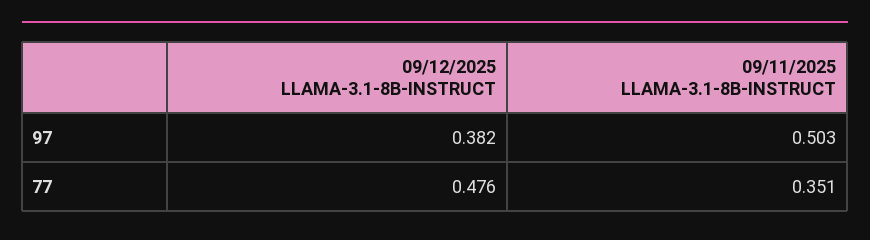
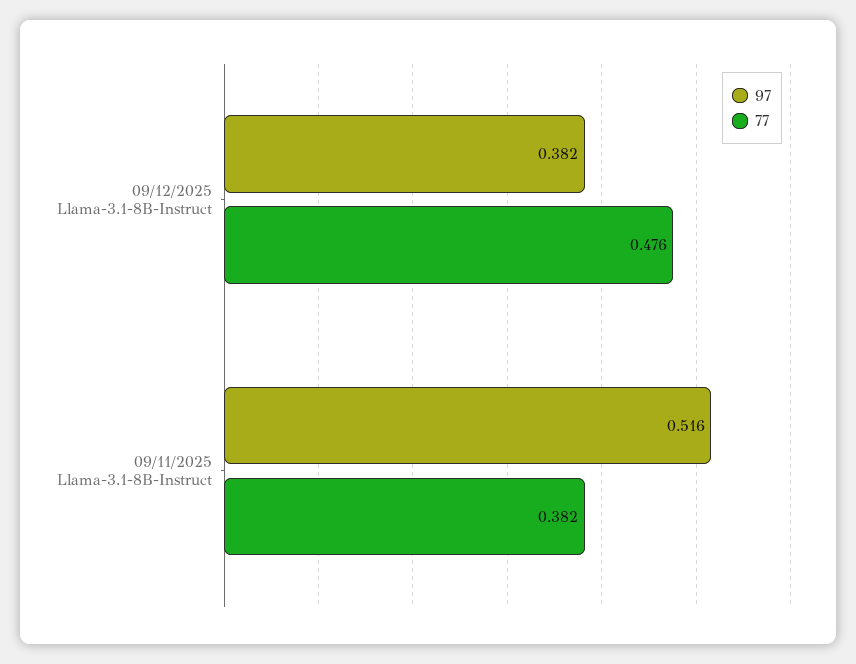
  {
    "97": {
      "09/12/2025 LLAMA-3.1-8B-INSTRUCT": 0.382,
-     "09/11/2025 LLAMA-3.1-8B-INSTRUCT": 0.503
+     "09/11/2025 LLAMA-3.1-8B-INSTRUCT": 0.516
    },
    "77": {
      "09/12/2025 LLAMA-3.1-8B-INSTRUCT": 0.476,
-     "09/11/2025 LLAMA-3.1-8B-INSTRUCT": 0.351
+     "09/11/2025 LLAMA-3.1-8B-INSTRUCT": 0.382
    }
  }

